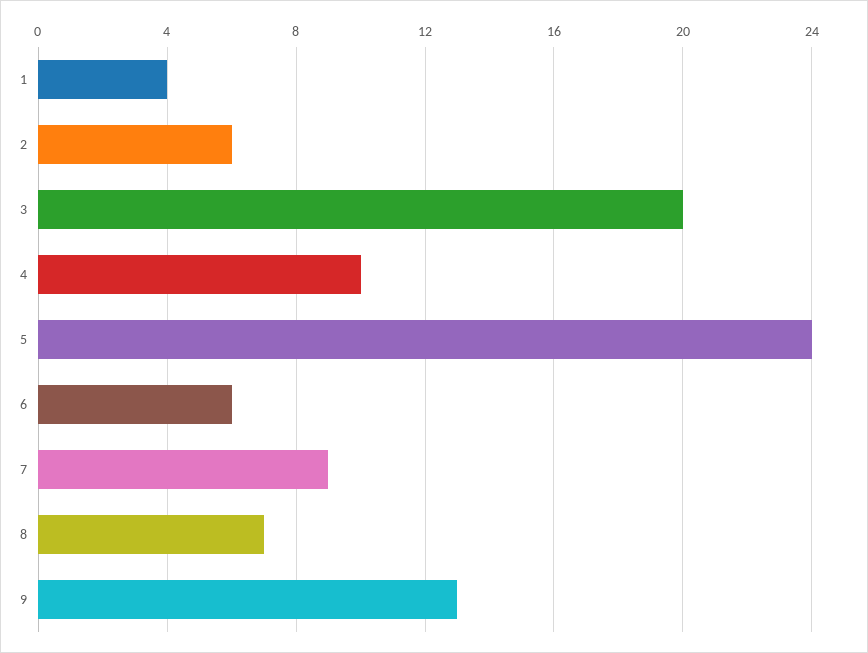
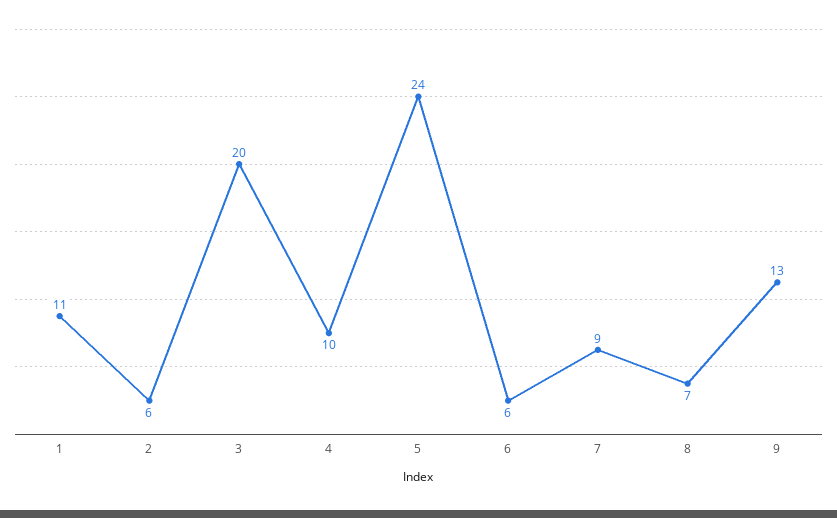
  {
-   "1": 4,
+   "1": 11,
    "2": 6,
    "3": 20,
    "4": 10,
    "5": 24,
    "6": 6,
    "7": 9,
    "8": 7,
    "9": 13
  }

